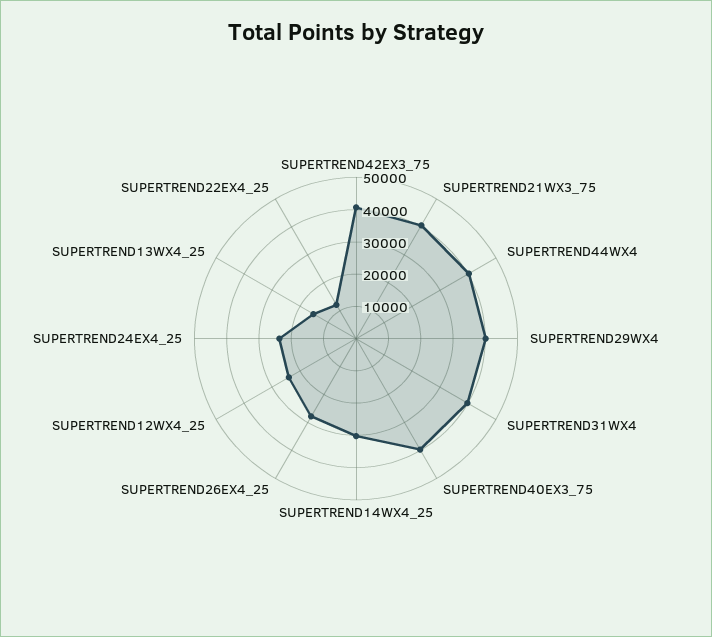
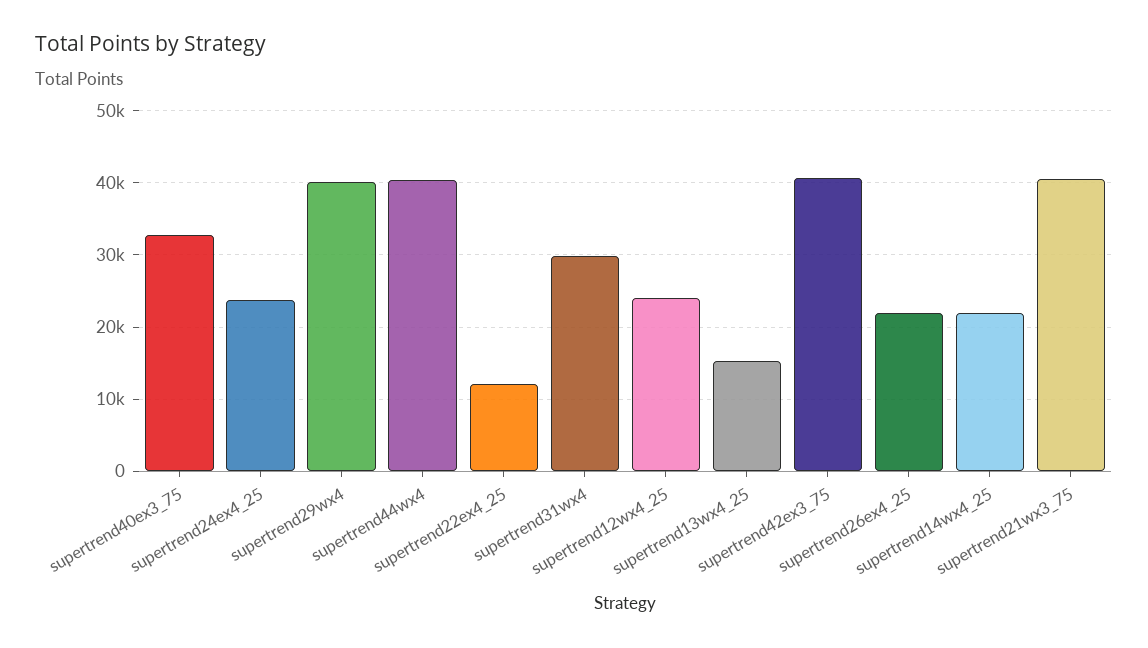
  {
    "SUPERTREND42EX3_75": 41000,
    "SUPERTREND21WX3_75": 41000,
    "SUPERTREND44WX4": 40000,
    "SUPERTREND29WX4": 40000,
-   "SUPERTREND31WX4": 40000,
+   "SUPERTREND31WX4": 30000,
-   "SUPERTREND40EX3_75": 40000,
+   "SUPERTREND40EX3_75": 33000,
-   "SUPERTREND14WX4_25": 30000,
+   "SUPERTREND14WX4_25": 22000,
-   "SUPERTREND26EX4_25": 27500,
+   "SUPERTREND26EX4_25": 22000,
    "SUPERTREND12WX4_25": 24000,
    "SUPERTREND24EX4_25": 24000,
    "SUPERTREND13WX4_25": 15000,
    "SUPERTREND22EX4_25": 12000
  }

